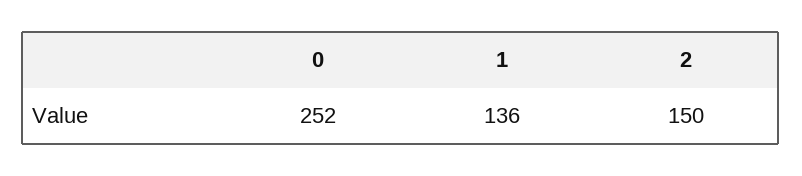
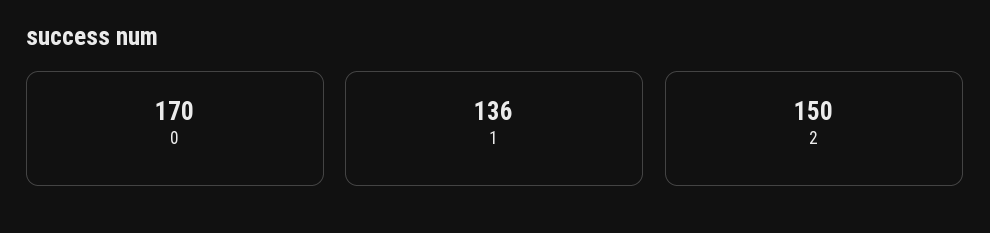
  {
-   "0": 252,
+   "0": 170,
    "1": 136,
    "2": 150
  }

